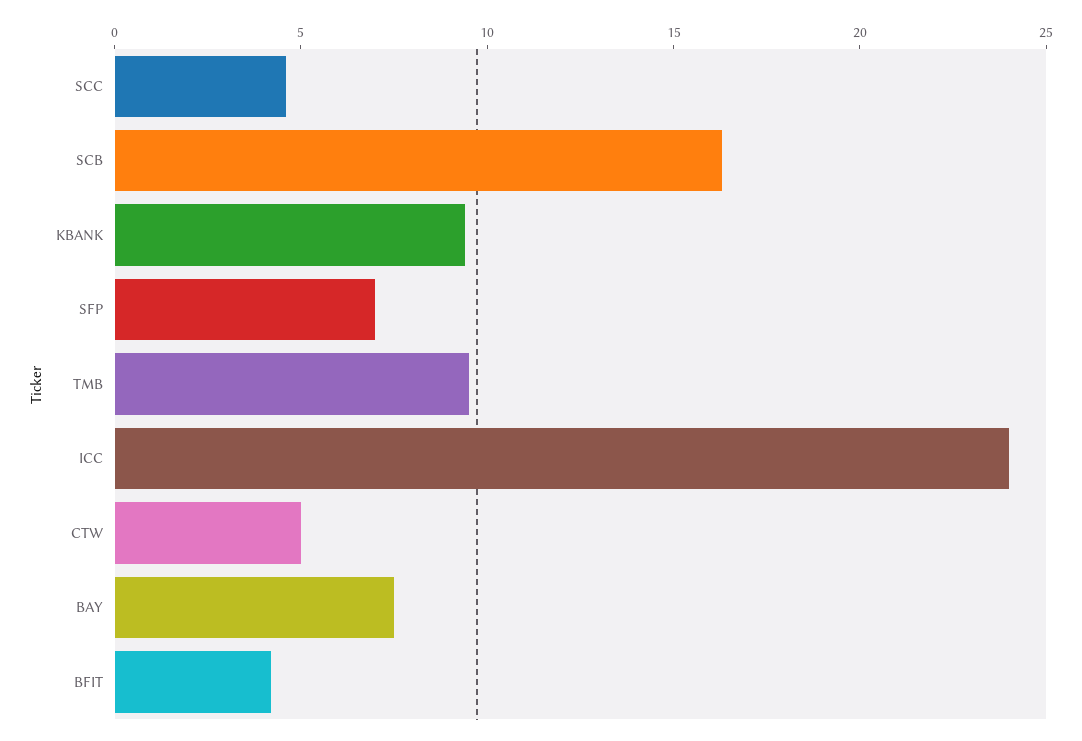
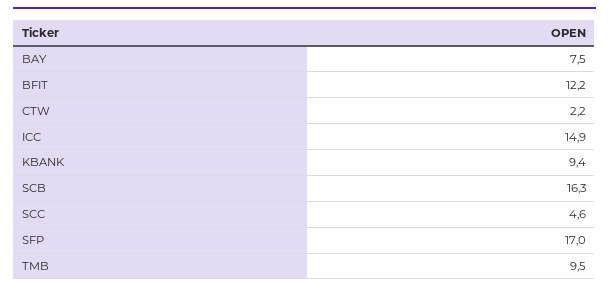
  {
    "SCC": 4.6,
    "SCB": 16.3,
    "KBANK": 9.4,
-   "SFP": 7,
+   "SFP": 17,
    "TMB": 9.5,
-   "ICC": 24,
+   "ICC": 14.9,
-   "CTW": 5,
+   "CTW": 2.2,
    "BAY": 7.5,
-   "BFIT": 4
+   "BFIT": 12.2
  }

